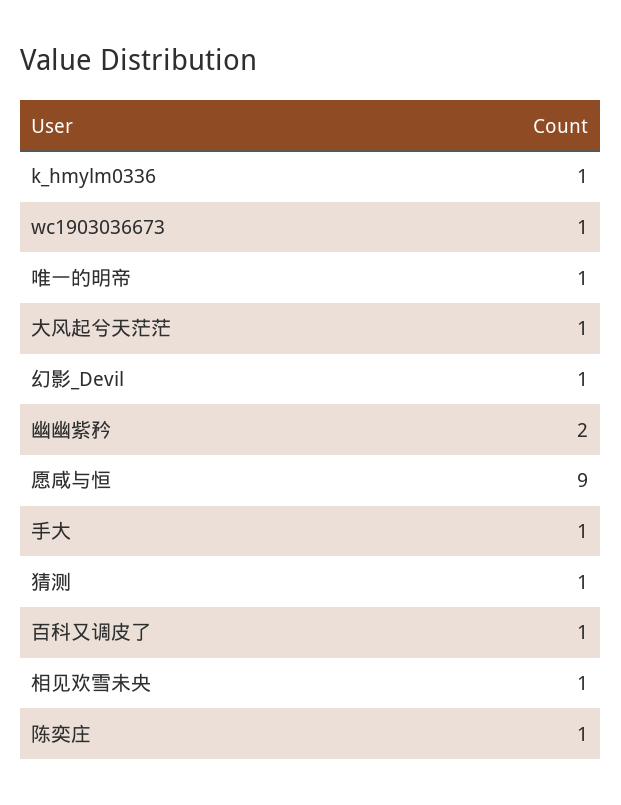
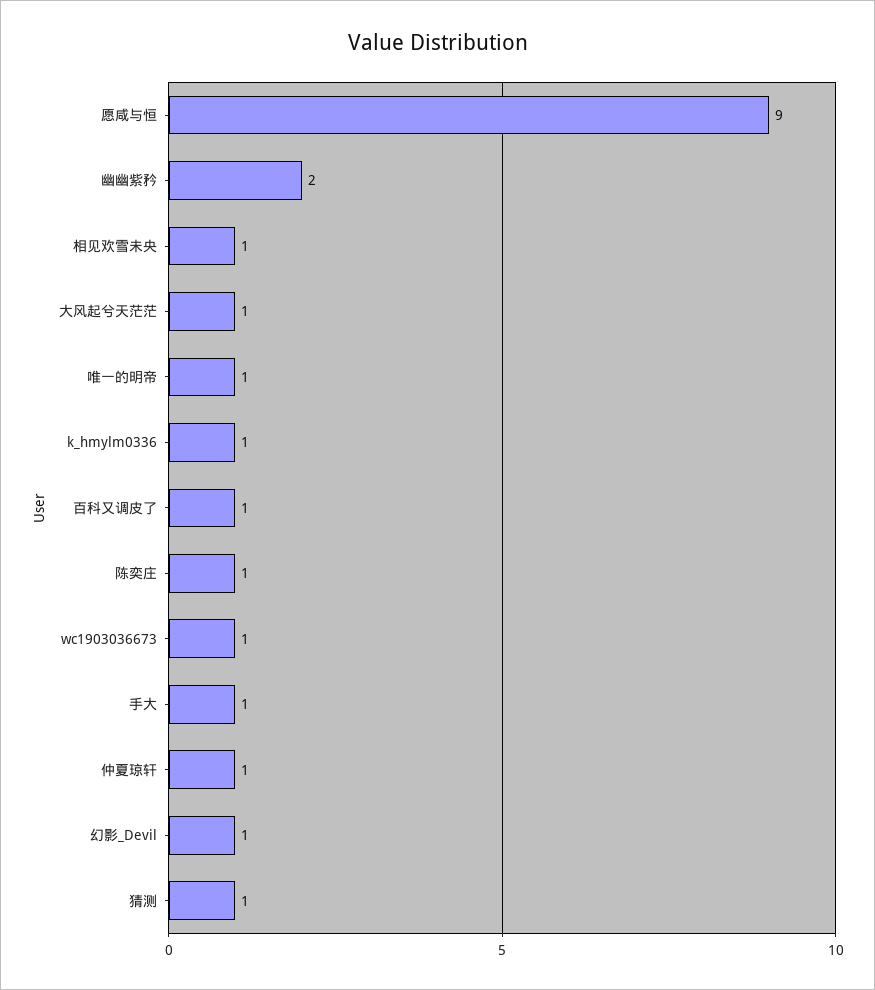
  {
    "k_hmylm0336": 1,
    "wc1903036673": 1,
    "唯一的明帝": 1,
    "大风起兮天茫茫": 1,
    "幻影_Devil": 1,
    "幽幽紫矜": 2,
    "愿咸与恒": 9,
    "手大": 1,
    "猜测": 1,
    "百科又调皮了": 1,
    "相见欢雪未央": 1,
-   "陈奕庄": 1
+   "陈奕庄": 1,
+   "仲夏琼轩": 1
  }

